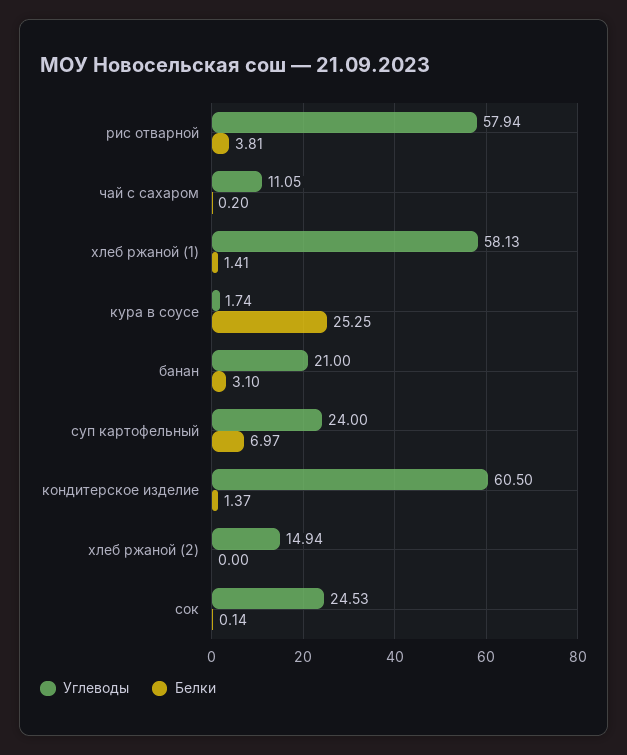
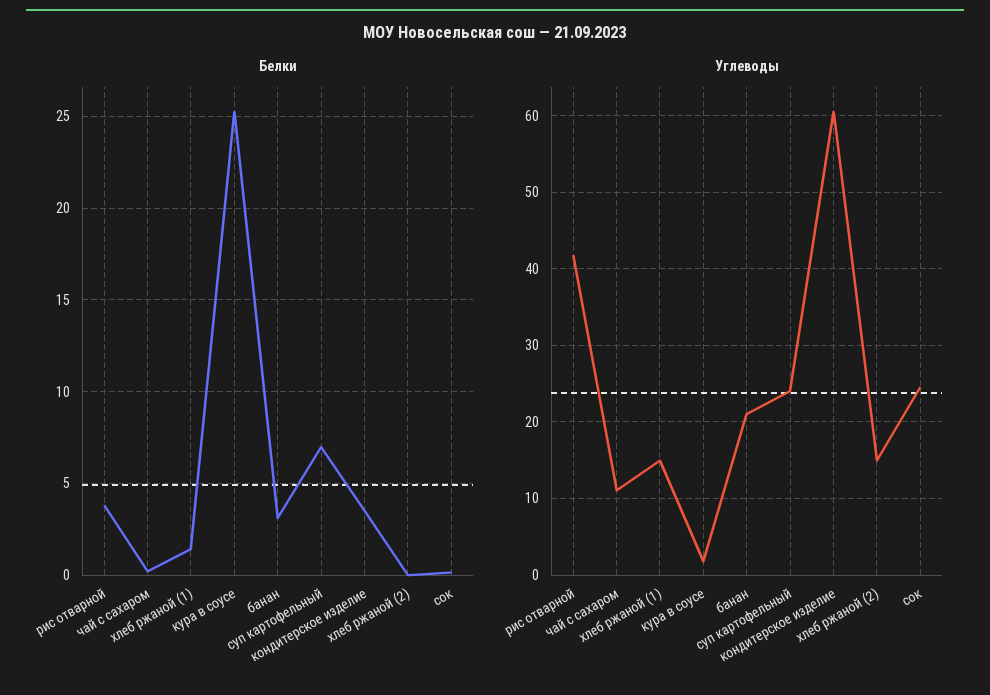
  {
    "Углеводы": {
-     "рис отварной": 57.94,
+     "рис отварной": 42,
      "чай с сахаром": 11.05,
-     "хлеб ржаной (1)": 58.13,
+     "хлеб ржаной (1)": 15,
      "кура в соусе": 1.74,
      "банан": 21,
      "суп картофельный": 24,
      "кондитерское изделие": 60.5,
      "хлеб ржаной (2)": 14.94,
      "сок": 24.53
    },
    "Белки": {
      "рис отварной": 3.81,
      "чай с сахаром": 0.2,
      "хлеб ржаной (1)": 1.41,
      "кура в соусе": 25.25,
      "банан": 3.1,
      "суп картофельный": 6.97,
-     "кондитерское изделие": 1.37,
+     "кондитерское изделие": 3.5,
      "хлеб ржаной (2)": 0,
      "сок": 0.14
    }
  }

